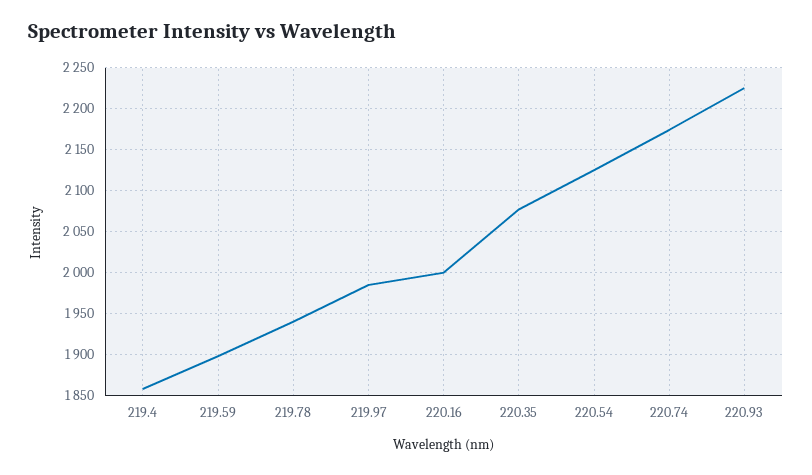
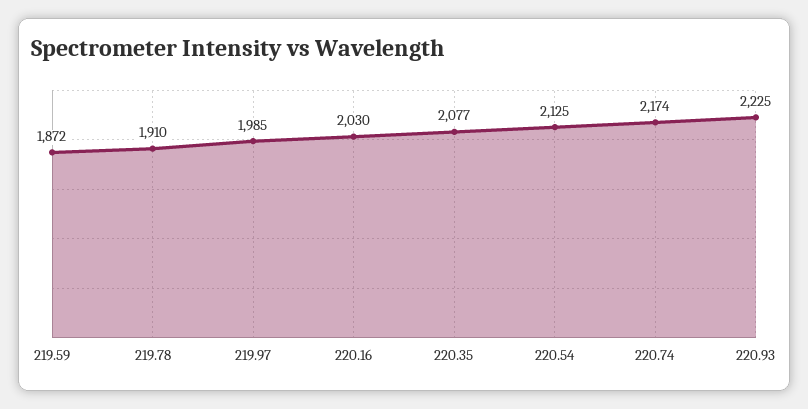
  {
-   "219.4": 1860,
-   "219.59": 1900,
+   "219.59": 1872,
-   "219.78": 1940,
+   "219.78": 1910,
    "219.97": 1985,
-   "220.16": 2000,
+   "220.16": 2030,
    "220.35": 2077,
    "220.54": 2125,
    "220.74": 2174,
    "220.93": 2225
  }

